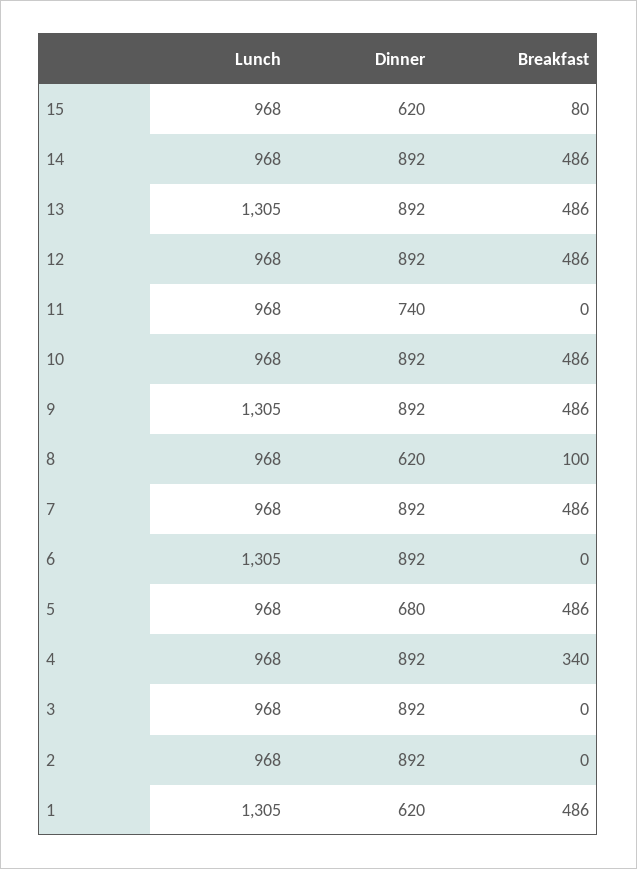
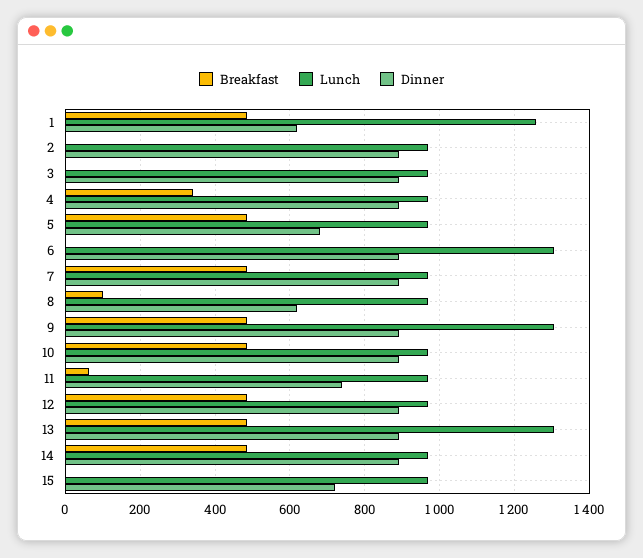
  {
    "Lunch": {
      "15": 968,
      "14": 968,
      "13": 1305,
      "12": 968,
      "11": 968,
      "10": 968,
      "9": 1305,
      "8": 968,
      "7": 968,
      "6": 1305,
      "5": 968,
      "4": 968,
      "3": 968,
      "2": 968,
-     "1": 1305
+     "1": 1260
    },
    "Dinner": {
-     "15": 620,
+     "15": 720,
      "14": 892,
      "13": 892,
      "12": 892,
      "11": 740,
      "10": 892,
      "9": 892,
      "8": 620,
      "7": 892,
      "6": 892,
      "5": 680,
      "4": 892,
      "3": 892,
      "2": 892,
      "1": 620
    },
    "Breakfast": {
-     "15": 80,
+     "15": 0,
      "14": 486,
      "13": 486,
      "12": 486,
-     "11": 0,
+     "11": 60,
      "10": 486,
      "9": 486,
      "8": 100,
      "7": 486,
      "6": 0,
      "5": 486,
      "4": 340,
      "3": 0,
      "2": 0,
      "1": 486
    }
  }

